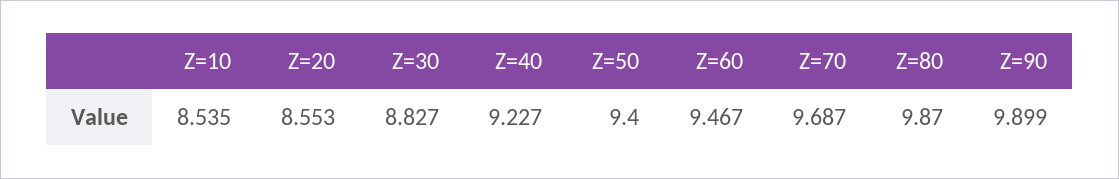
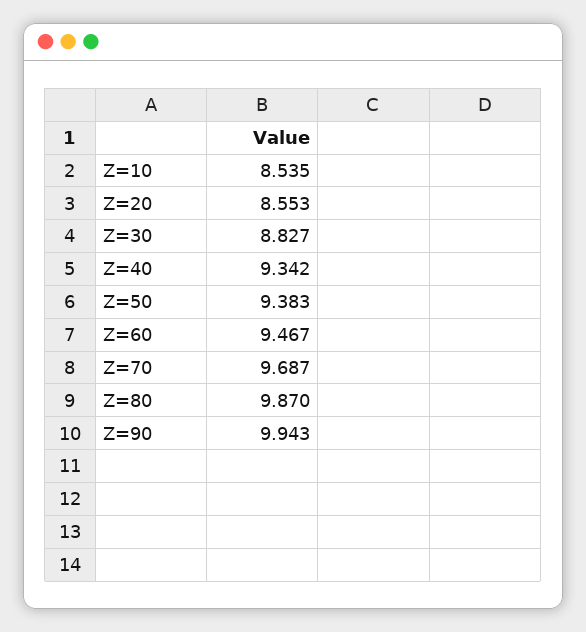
  {
    "Z=10": 8.535,
    "Z=20": 8.553,
    "Z=30": 8.827,
-   "Z=40": 9.227,
+   "Z=40": 9.342,
-   "Z=50": 9.4,
+   "Z=50": 9.383,
    "Z=60": 9.467,
    "Z=70": 9.687,
    "Z=80": 9.87,
-   "Z=90": 9.899
+   "Z=90": 9.943
  }

